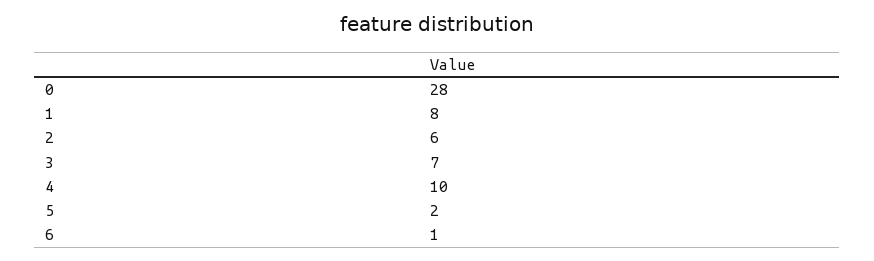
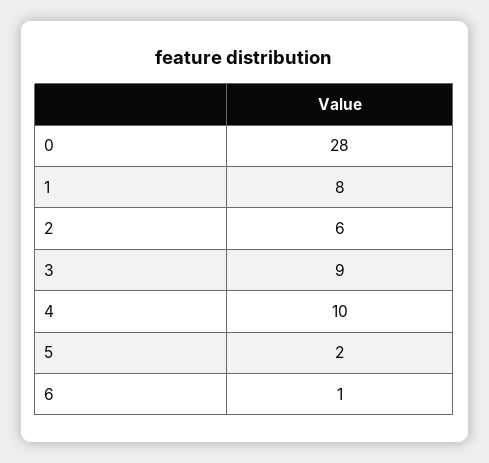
  {
    "0": 28,
    "1": 8,
    "2": 6,
-   "3": 7,
+   "3": 9,
    "4": 10,
    "5": 2,
    "6": 1
  }

